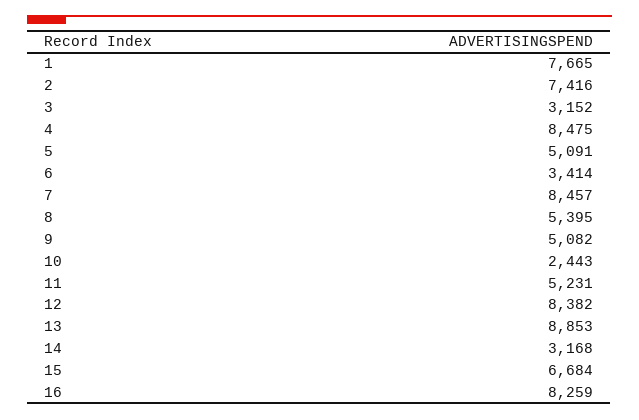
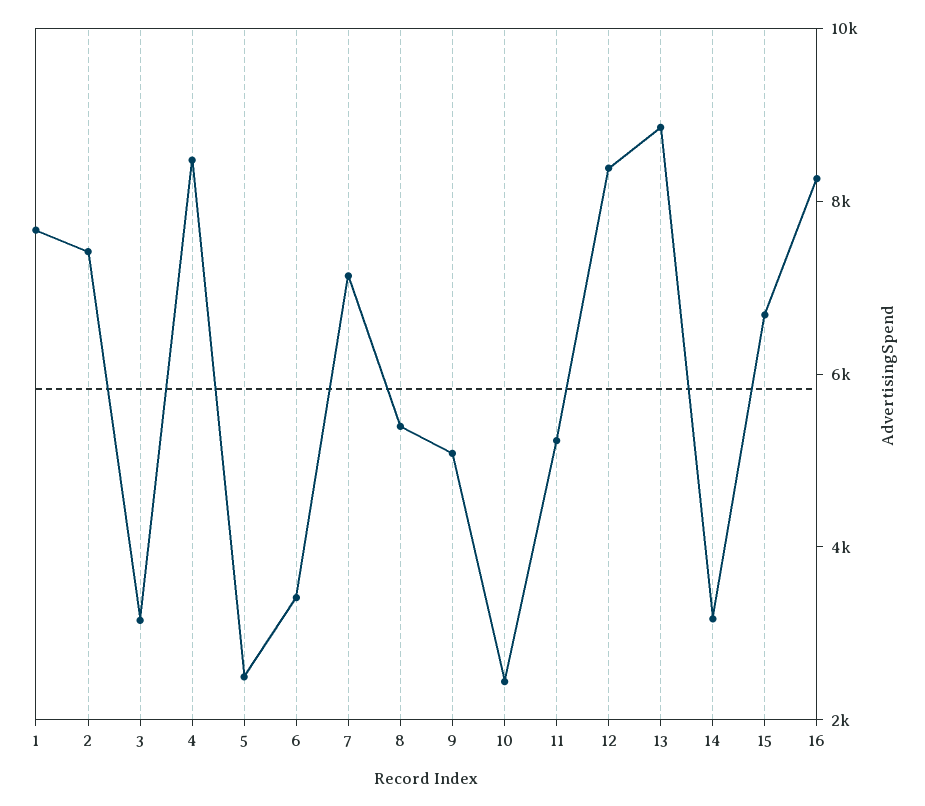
  {
    "1": 7665,
    "2": 7416,
    "3": 3152,
    "4": 8475,
-   "5": 5091,
+   "5": 2500,
    "6": 3414,
-   "7": 8457,
+   "7": 7000,
    "8": 5395,
    "9": 5082,
    "10": 2443,
    "11": 5231,
    "12": 8382,
    "13": 8853,
    "14": 3168,
    "15": 6684,
    "16": 8259
  }

